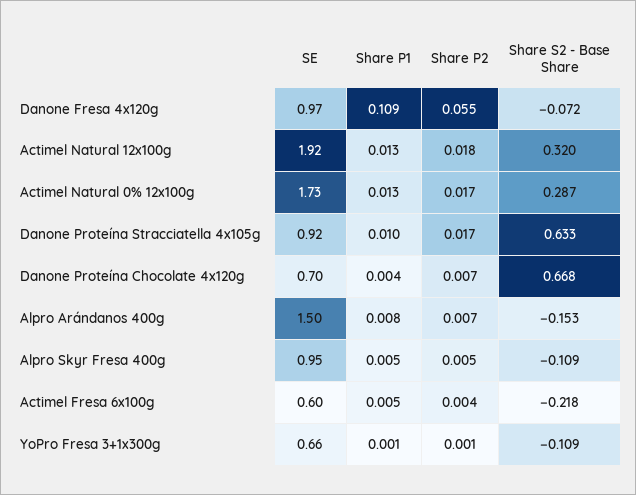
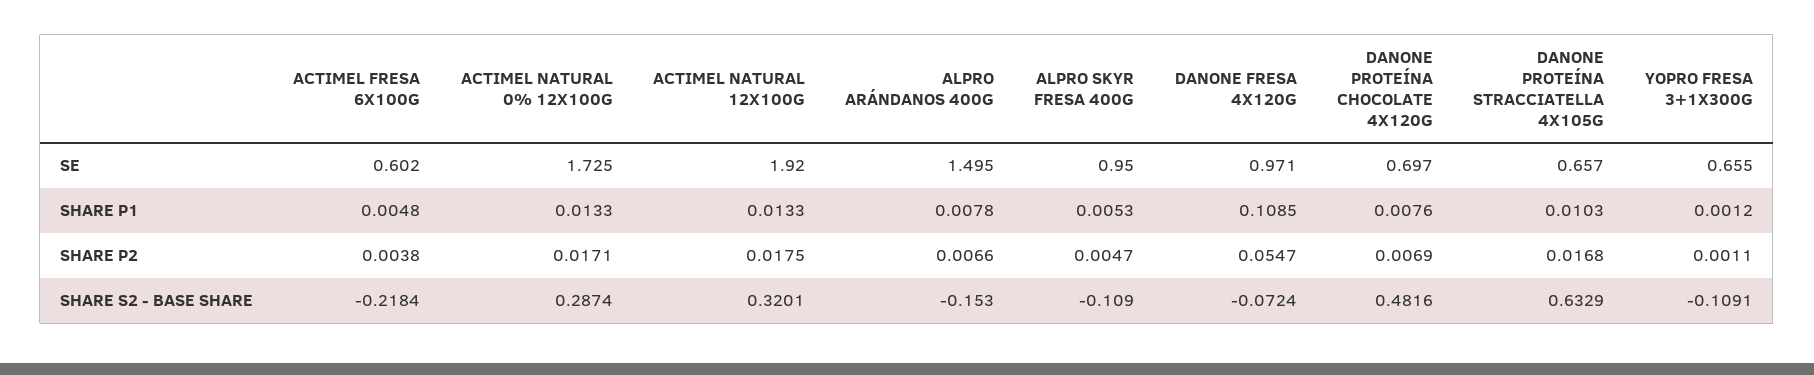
  {
    "SE": {
      "Danone Fresa 4x120g": 0.971,
      "Actimel Natural 12x100g": 1.92,
      "Actimel Natural 0% 12x100g": 1.725,
-     "Danone Proteína Stracciatella 4x105g": 0.92,
+     "Danone Proteína Stracciatella 4x105g": 0.657,
      "Danone Proteína Chocolate 4x120g": 0.697,
      "Alpro Arándanos 400g": 1.495,
      "Alpro Skyr Fresa 400g": 0.95,
      "Actimel Fresa 6x100g": 0.602,
      "YoPro Fresa 3+1x300g": 0.655
    },
    "Share P1": {
      "Danone Fresa 4x120g": 0.1085,
      "Actimel Natural 12x100g": 0.0133,
      "Actimel Natural 0% 12x100g": 0.0133,
      "Danone Proteína Stracciatella 4x105g": 0.0103,
-     "Danone Proteína Chocolate 4x120g": 0.004,
+     "Danone Proteína Chocolate 4x120g": 0.0076,
      "Alpro Arándanos 400g": 0.0078,
      "Alpro Skyr Fresa 400g": 0.0053,
      "Actimel Fresa 6x100g": 0.0048,
      "YoPro Fresa 3+1x300g": 0.0012
    },
    "Share P2": {
      "Danone Fresa 4x120g": 0.0547,
      "Actimel Natural 12x100g": 0.0175,
      "Actimel Natural 0% 12x100g": 0.0171,
      "Danone Proteína Stracciatella 4x105g": 0.0168,
      "Danone Proteína Chocolate 4x120g": 0.0069,
      "Alpro Arándanos 400g": 0.0066,
      "Alpro Skyr Fresa 400g": 0.0047,
      "Actimel Fresa 6x100g": 0.0038,
      "YoPro Fresa 3+1x300g": 0.0011
    },
    "Share S2 - Base Share": {
      "Danone Fresa 4x120g": -0.0724,
      "Actimel Natural 12x100g": 0.3201,
      "Actimel Natural 0% 12x100g": 0.2874,
      "Danone Proteína Stracciatella 4x105g": 0.6329,
-     "Danone Proteína Chocolate 4x120g": 0.668,
+     "Danone Proteína Chocolate 4x120g": 0.4816,
      "Alpro Arándanos 400g": -0.153,
      "Alpro Skyr Fresa 400g": -0.109,
      "Actimel Fresa 6x100g": -0.2184,
      "YoPro Fresa 3+1x300g": -0.1091
    }
  }

